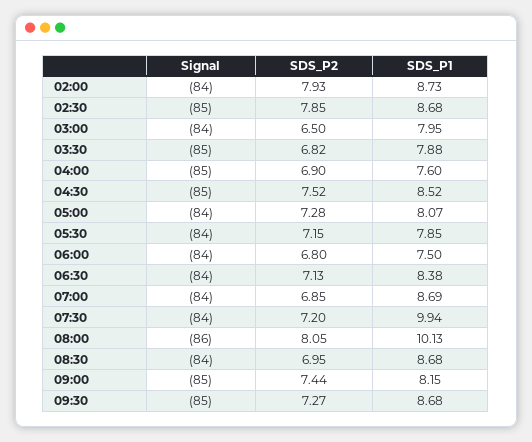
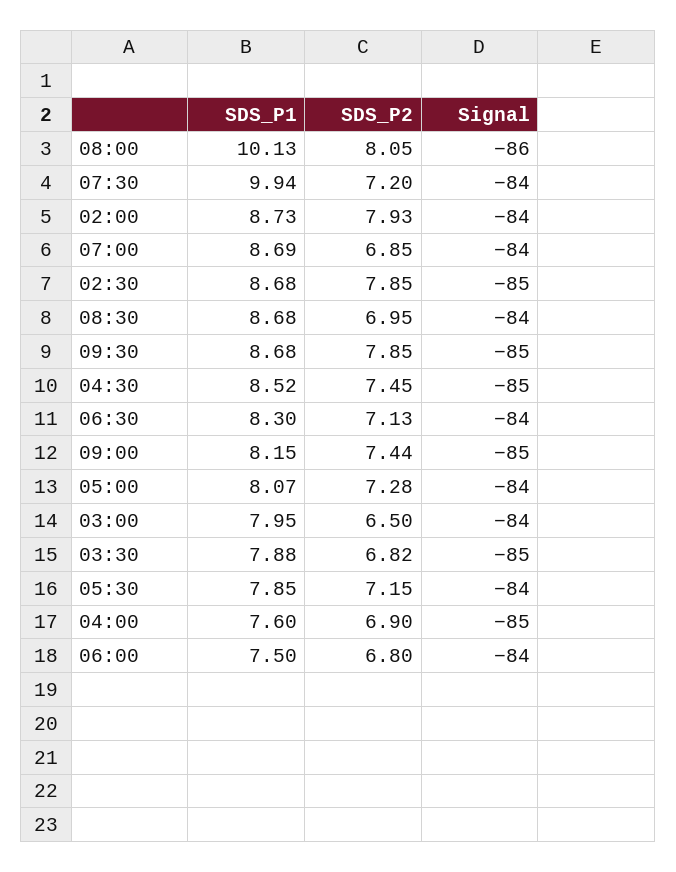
  {
    "Signal": {
      "02:00": -84,
      "02:30": -85,
      "03:00": -84,
      "03:30": -85,
      "04:00": -85,
      "04:30": -85,
      "05:00": -84,
      "05:30": -84,
      "06:00": -84,
      "06:30": -84,
      "07:00": -84,
      "07:30": -84,
      "08:00": -86,
      "08:30": -84,
      "09:00": -85,
      "09:30": -85
    },
    "SDS_P2": {
      "02:00": 7.93,
      "02:30": 7.85,
      "03:00": 6.5,
      "03:30": 6.82,
      "04:00": 6.9,
-     "04:30": 7.52,
+     "04:30": 7.45,
      "05:00": 7.28,
      "05:30": 7.15,
      "06:00": 6.8,
      "06:30": 7.13,
      "07:00": 6.85,
      "07:30": 7.2,
      "08:00": 8.05,
      "08:30": 6.95,
      "09:00": 7.44,
-     "09:30": 7.27
+     "09:30": 7.85
    },
    "SDS_P1": {
      "02:00": 8.73,
      "02:30": 8.68,
      "03:00": 7.95,
      "03:30": 7.88,
      "04:00": 7.6,
      "04:30": 8.52,
      "05:00": 8.07,
      "05:30": 7.85,
      "06:00": 7.5,
-     "06:30": 8.38,
+     "06:30": 8.3,
      "07:00": 8.69,
      "07:30": 9.94,
      "08:00": 10.13,
      "08:30": 8.68,
      "09:00": 8.15,
      "09:30": 8.68
    }
  }

